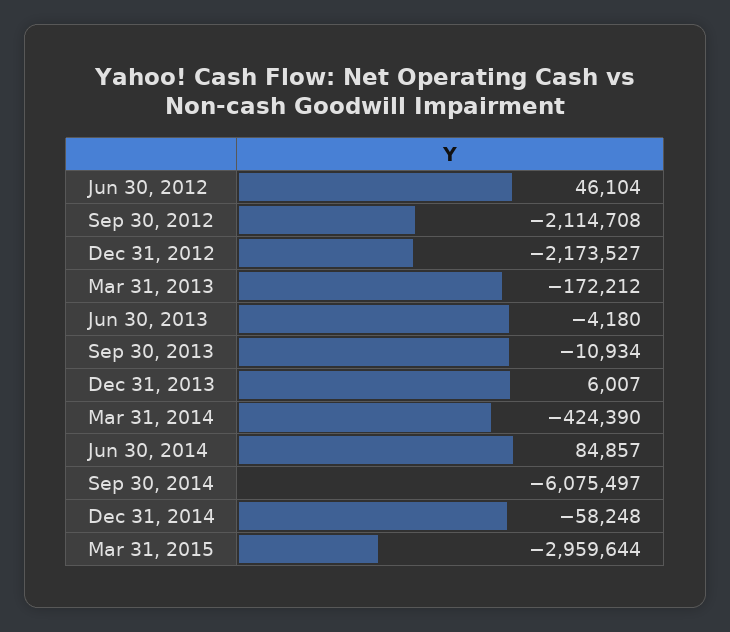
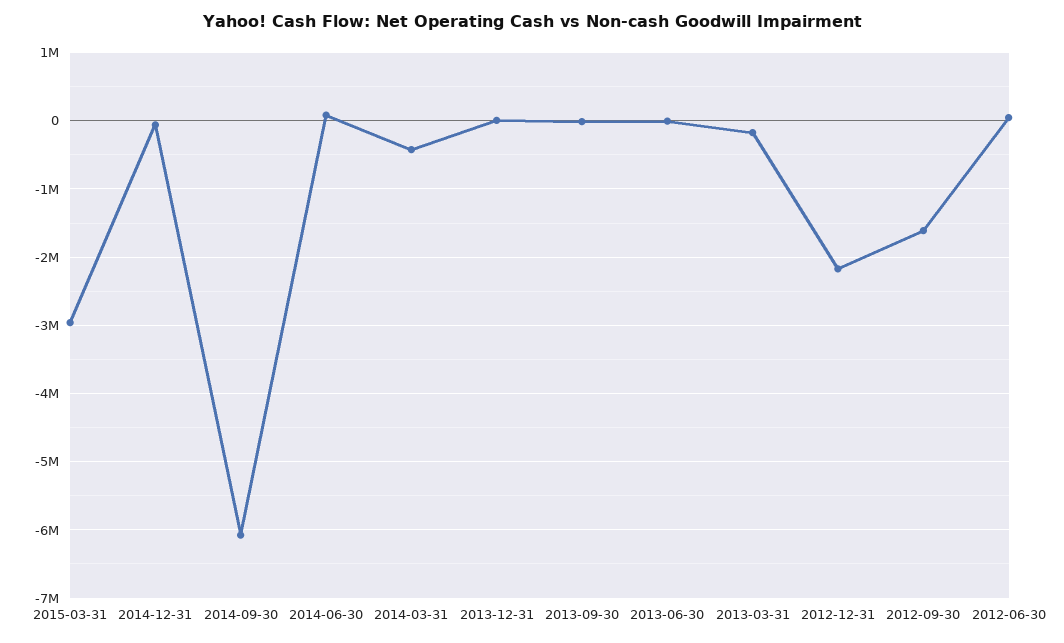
  {
    "Jun 30, 2012": 46104,
-   "Sep 30, 2012": -2114708,
+   "Sep 30, 2012": -1600000,
    "Dec 31, 2012": -2173527,
    "Mar 31, 2013": -172212,
    "Jun 30, 2013": -4180,
    "Sep 30, 2013": -10934,
    "Dec 31, 2013": 6007,
    "Mar 31, 2014": -424390,
    "Jun 30, 2014": 84857,
    "Sep 30, 2014": -6075497,
    "Dec 31, 2014": -58248,
    "Mar 31, 2015": -2959644
  }

